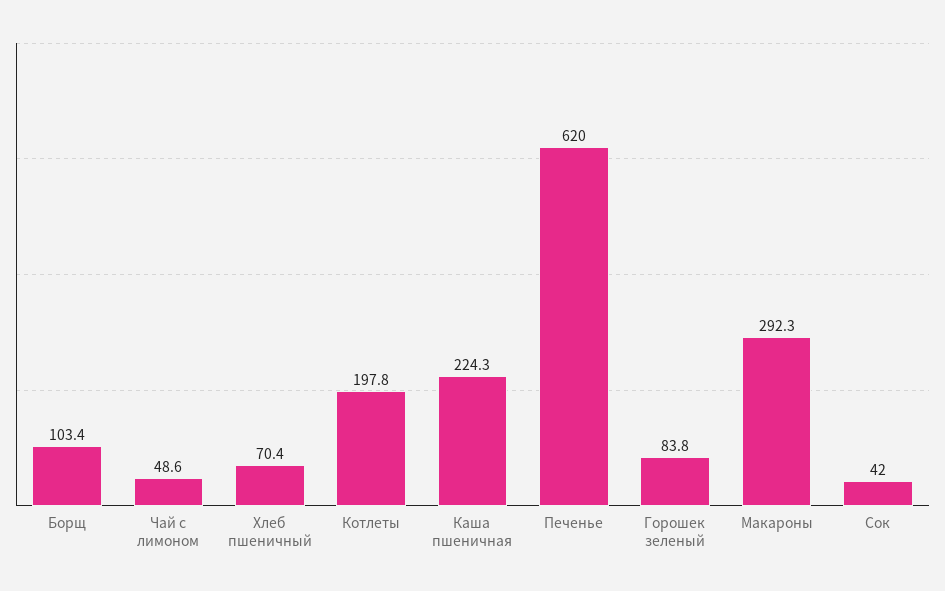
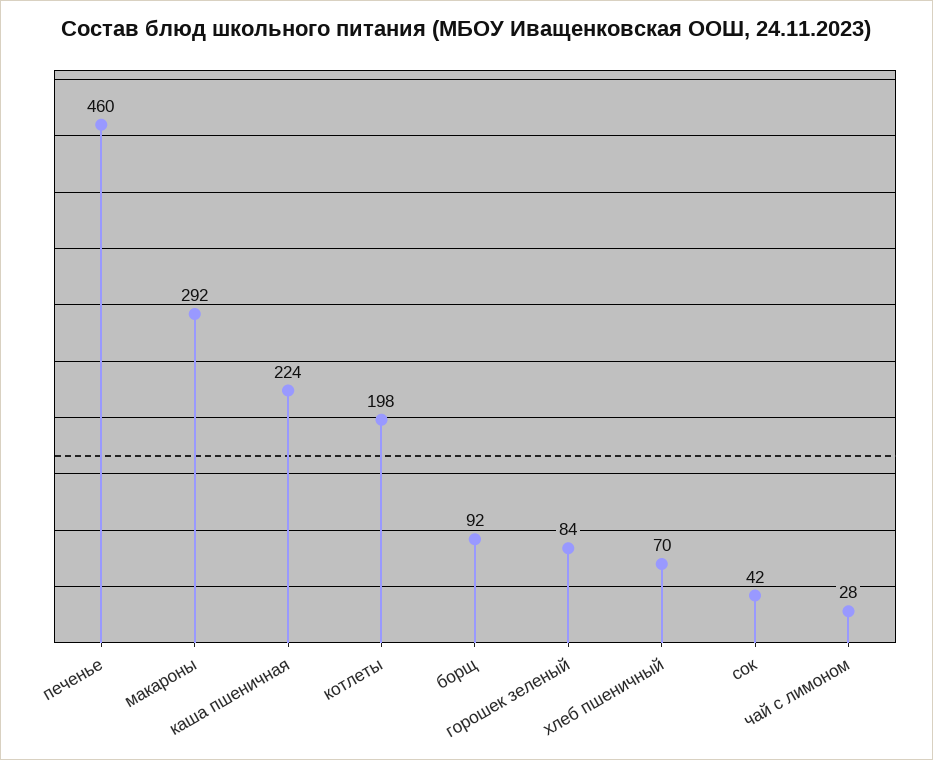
  {
-   "Борщ": 103.4,
+   "Борщ": 92,
-   "Чай с лимоном": 48.6,
+   "Чай с лимоном": 28,
    "Хлеб пшеничный": 70.4,
    "Котлеты": 197.8,
    "Каша пшеничная": 224.3,
-   "Печенье": 620,
+   "Печенье": 460,
    "Горошек зеленый": 83.8,
    "Макароны": 292.3,
    "Сок": 42
  }

